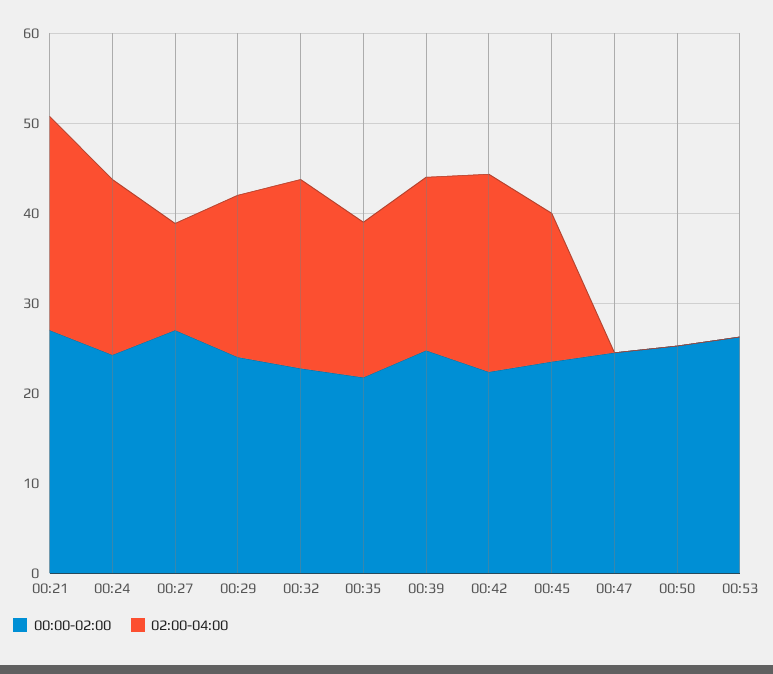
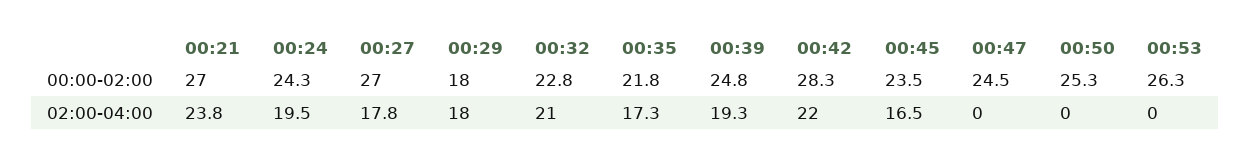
  {
    "00:00-02:00": {
      "00:21": 27,
      "00:24": 24.3,
      "00:27": 27,
-     "00:29": 24,
+     "00:29": 18,
      "00:32": 22.8,
      "00:35": 21.8,
      "00:39": 24.8,
-     "00:42": 22,
+     "00:42": 28.3,
      "00:45": 23.5,
      "00:47": 24.5,
      "00:50": 25.3,
      "00:53": 26.3
    },
    "02:00-04:00": {
      "00:21": 23.8,
      "00:24": 19.5,
-     "00:27": 12,
+     "00:27": 17.8,
      "00:29": 18,
      "00:32": 21,
      "00:35": 17.3,
      "00:39": 19.3,
      "00:42": 22,
      "00:45": 16.5,
      "00:47": 0,
      "00:50": 0,
      "00:53": 0
    }
  }

